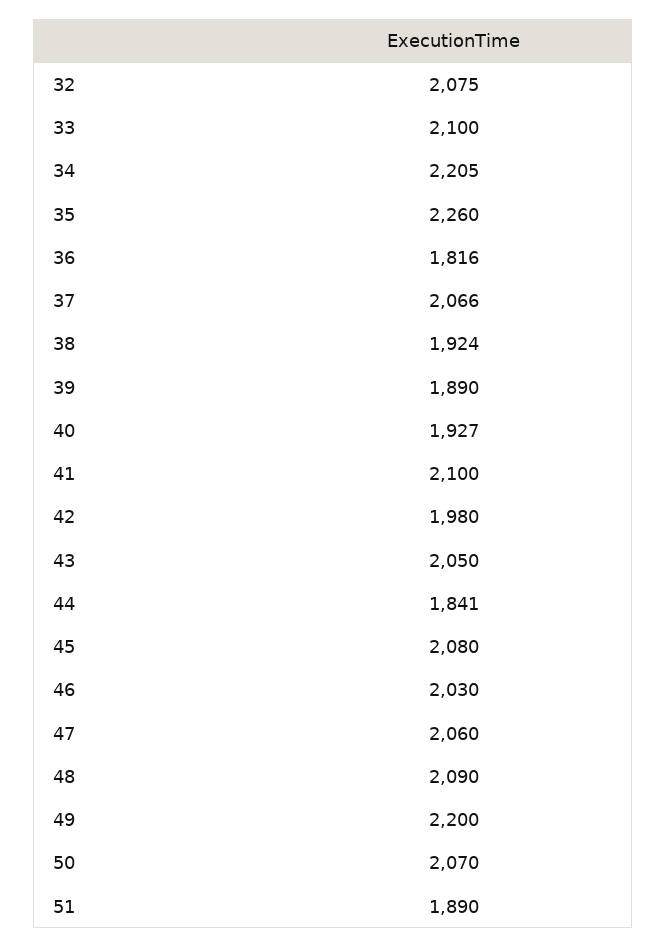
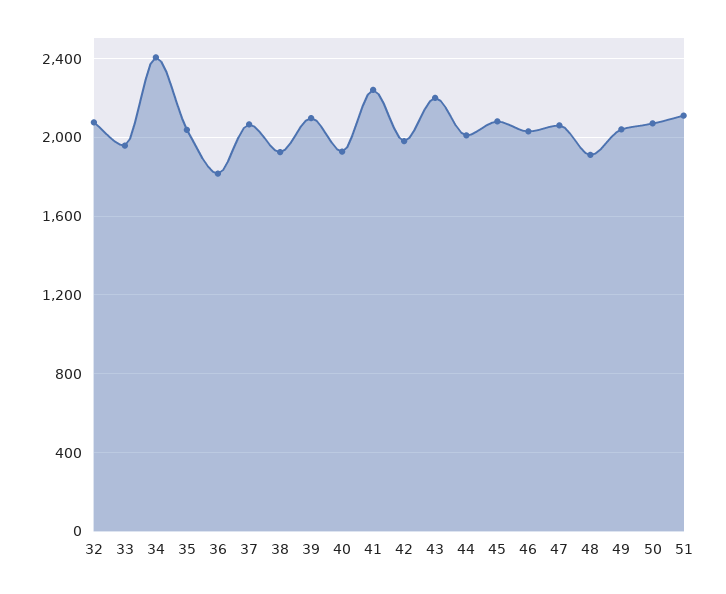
  {
    "32": 2075,
-   "33": 2100,
+   "33": 1950,
-   "34": 2205,
+   "34": 2400,
-   "35": 2260,
+   "35": 2050,
    "36": 1816,
    "37": 2066,
    "38": 1924,
-   "39": 1890,
+   "39": 2100,
    "40": 1927,
-   "41": 2100,
+   "41": 2250,
    "42": 1980,
-   "43": 2050,
+   "43": 2200,
-   "44": 1841,
+   "44": 2000,
    "45": 2080,
    "46": 2030,
    "47": 2060,
-   "48": 2090,
+   "48": 1900,
-   "49": 2200,
+   "49": 2050,
    "50": 2070,
-   "51": 1890
+   "51": 2100
  }

